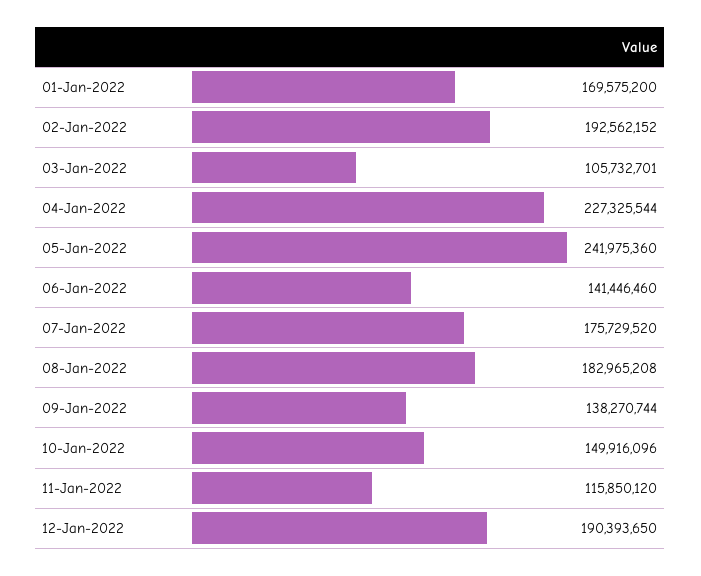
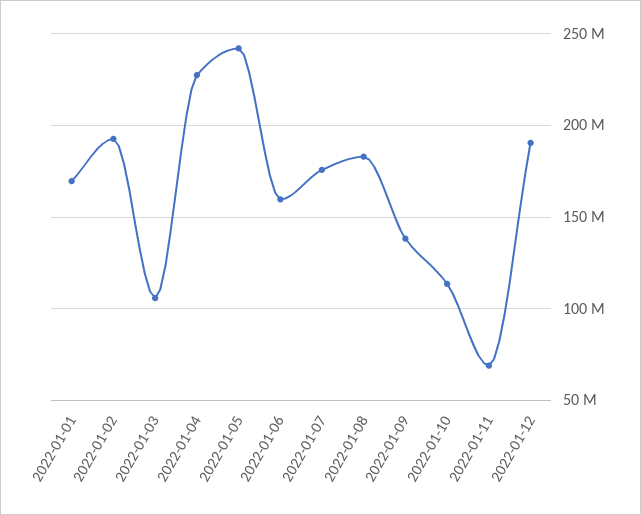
  {
    "01-Jan-2022": 169575200,
    "02-Jan-2022": 192562152,
    "03-Jan-2022": 105732701,
    "04-Jan-2022": 227325544,
    "05-Jan-2022": 241975360,
-   "06-Jan-2022": 141446460,
+   "06-Jan-2022": 160000000,
    "07-Jan-2022": 175729520,
    "08-Jan-2022": 182965208,
    "09-Jan-2022": 138270744,
-   "10-Jan-2022": 149916096,
+   "10-Jan-2022": 115000000,
-   "11-Jan-2022": 115850120,
+   "11-Jan-2022": 70000000,
    "12-Jan-2022": 190393650
  }

